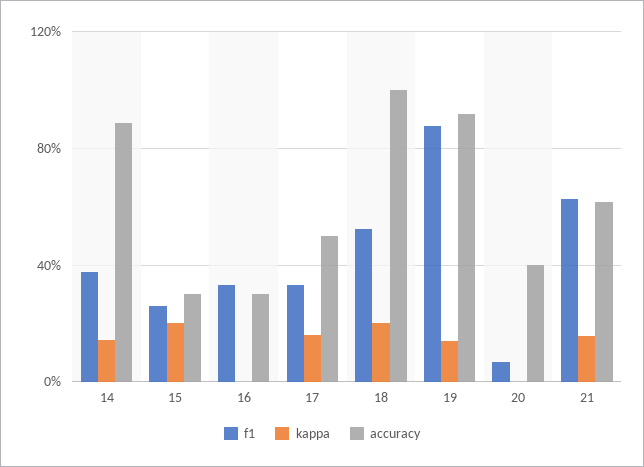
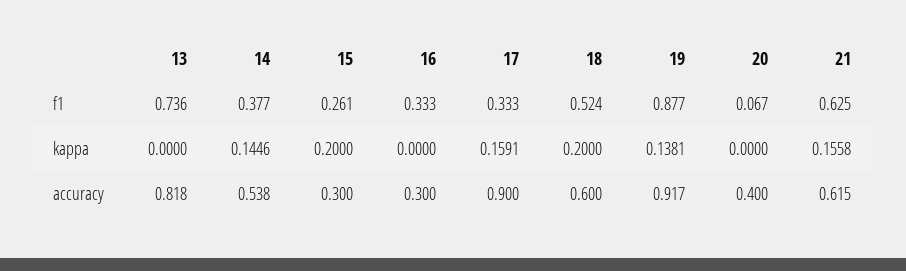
  {
    "f1": {
      "14": 0.377,
      "15": 0.261,
      "16": 0.333,
      "17": 0.333,
      "18": 0.524,
      "19": 0.877,
      "20": 0.067,
-     "21": 0.625
+     "21": 0.625,
+     "13": 0.736
    },
    "kappa": {
      "14": 0.1446,
      "15": 0.2,
      "16": 0,
      "17": 0.1591,
      "18": 0.2,
      "19": 0.1381,
      "20": 0,
-     "21": 0.1558
+     "21": 0.1558,
+     "13": 0
    },
    "accuracy": {
-     "14": 0.9,
+     "14": 0.538,
      "15": 0.3,
      "16": 0.3,
-     "17": 0.5,
+     "17": 0.9,
-     "18": 1,
+     "18": 0.6,
      "19": 0.917,
      "20": 0.4,
-     "21": 0.615
+     "21": 0.615,
+     "13": 0.818
    }
  }

